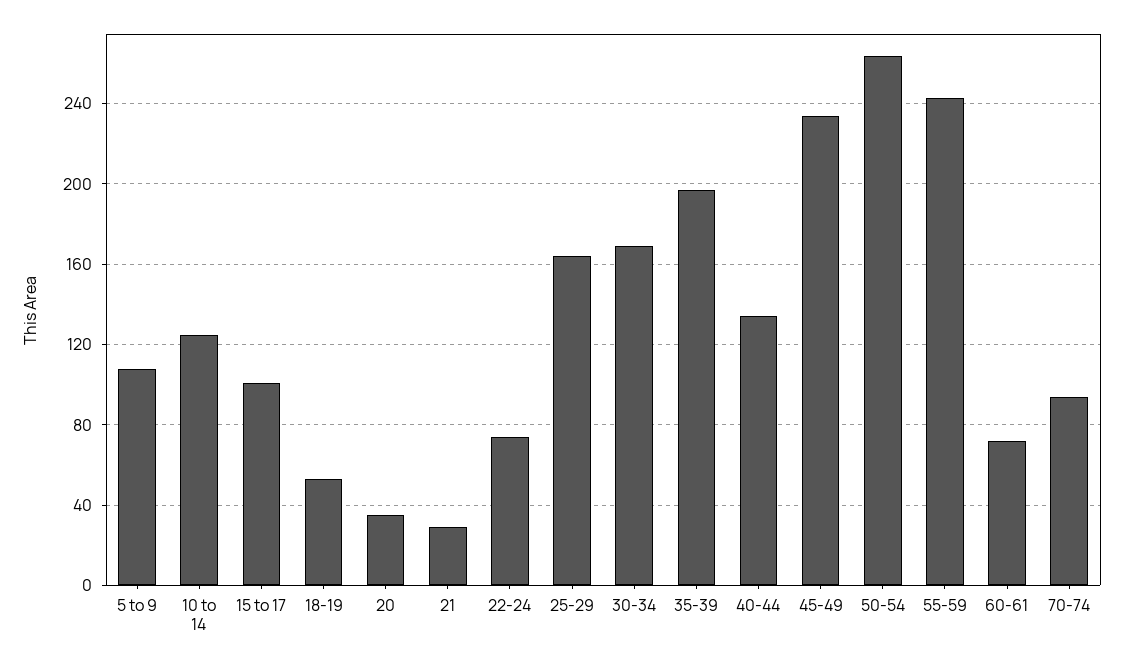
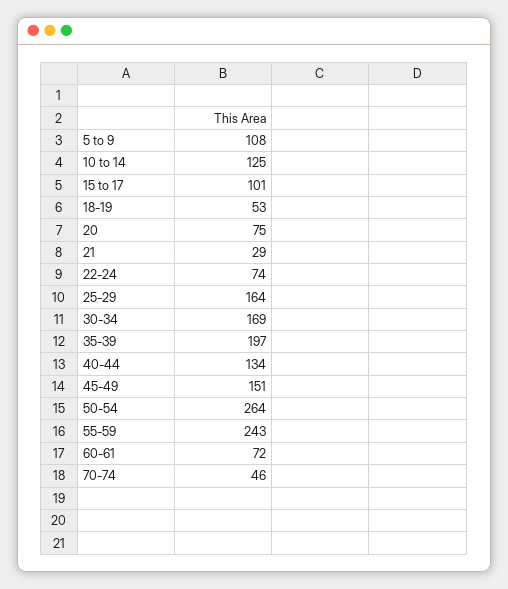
  {
    "5 to 9": 108,
    "10 to 14": 125,
    "15 to 17": 101,
    "18-19": 53,
-   "20": 35,
+   "20": 75,
    "21": 29,
    "22-24": 74,
    "25-29": 164,
    "30-34": 169,
    "35-39": 197,
    "40-44": 134,
-   "45-49": 235,
+   "45-49": 151,
    "50-54": 264,
    "55-59": 243,
    "60-61": 72,
-   "70-74": 95
+   "70-74": 46
  }

